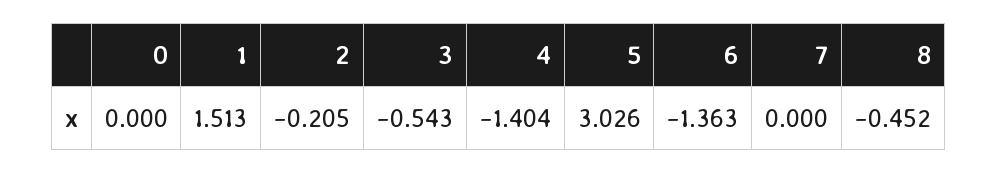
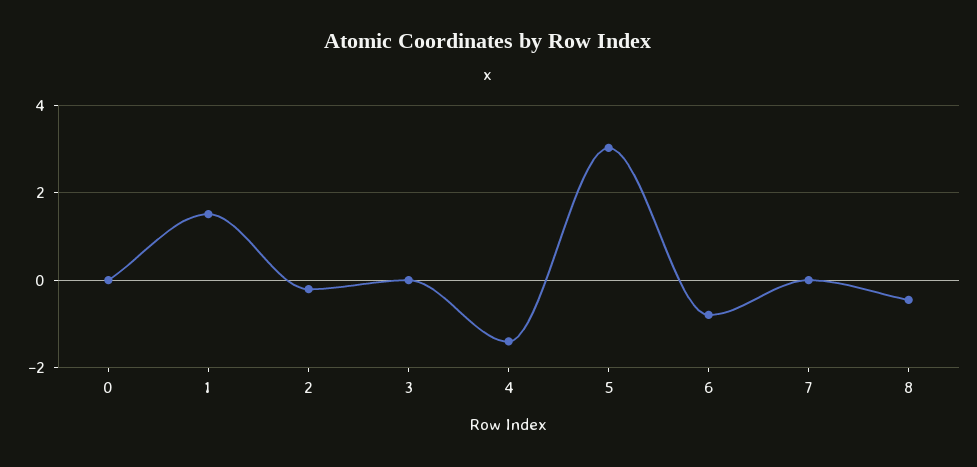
  {
    "0": 0,
    "1": 1.513,
    "2": -0.205,
-   "3": -0.543,
+   "3": 0,
    "4": -1.404,
    "5": 3.026,
-   "6": -1.363,
+   "6": -0.8,
    "7": 0,
    "8": -0.452
  }

